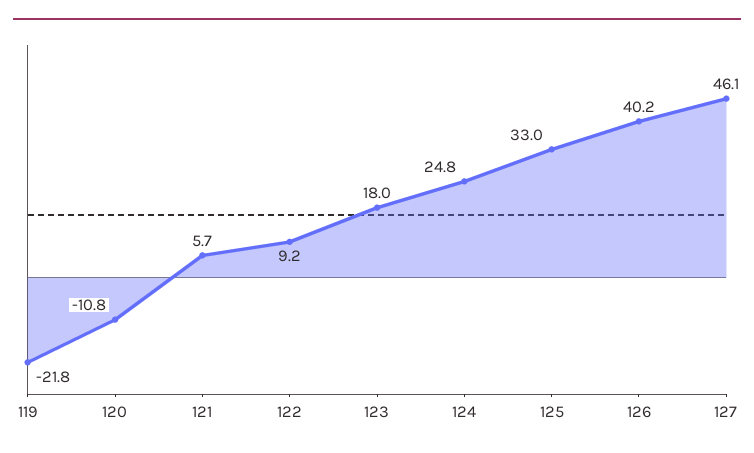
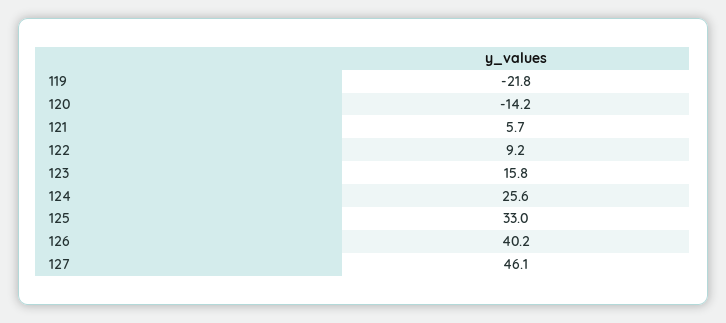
  {
    "119": -21.8,
-   "120": -10.8,
+   "120": -14.2,
    "121": 5.7,
    "122": 9.2,
-   "123": 18,
+   "123": 15.8,
-   "124": 24.8,
+   "124": 25.6,
    "125": 33,
    "126": 40.2,
    "127": 46.1
  }

